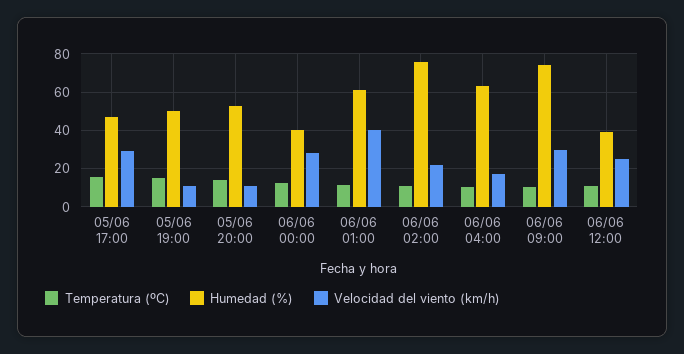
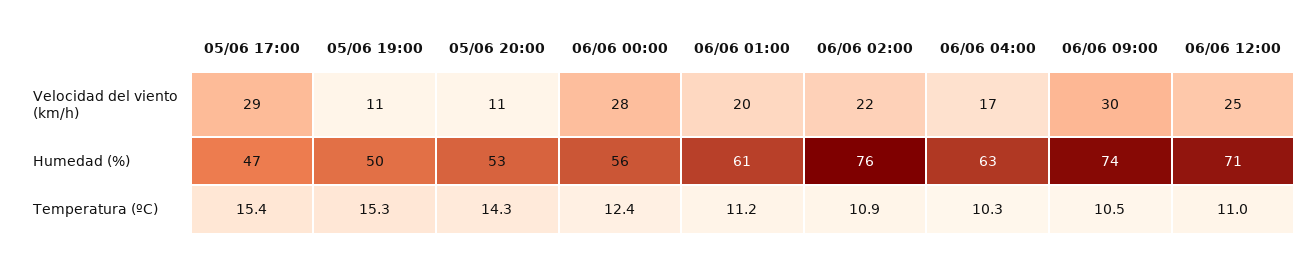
  {
    "Temperatura (ºC)": {
      "05/06 17:00": 15.4,
      "05/06 19:00": 15.3,
      "05/06 20:00": 14.3,
      "06/06 00:00": 12.4,
      "06/06 01:00": 11.2,
      "06/06 02:00": 10.9,
      "06/06 04:00": 10.3,
      "06/06 09:00": 10.5,
      "06/06 12:00": 11
    },
    "Humedad (%)": {
      "05/06 17:00": 47,
      "05/06 19:00": 50,
      "05/06 20:00": 53,
-     "06/06 00:00": 40,
+     "06/06 00:00": 56,
      "06/06 01:00": 61,
      "06/06 02:00": 76,
      "06/06 04:00": 63,
      "06/06 09:00": 74,
-     "06/06 12:00": 40
+     "06/06 12:00": 71
    },
    "Velocidad del viento (km/h)": {
      "05/06 17:00": 29,
      "05/06 19:00": 11,
      "05/06 20:00": 11,
      "06/06 00:00": 28,
-     "06/06 01:00": 40,
+     "06/06 01:00": 20,
      "06/06 02:00": 22,
      "06/06 04:00": 17,
      "06/06 09:00": 30,
      "06/06 12:00": 25
    }
  }

